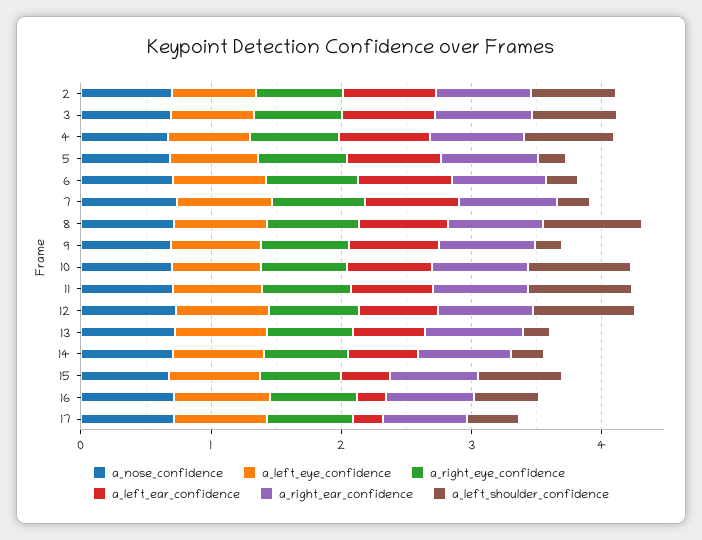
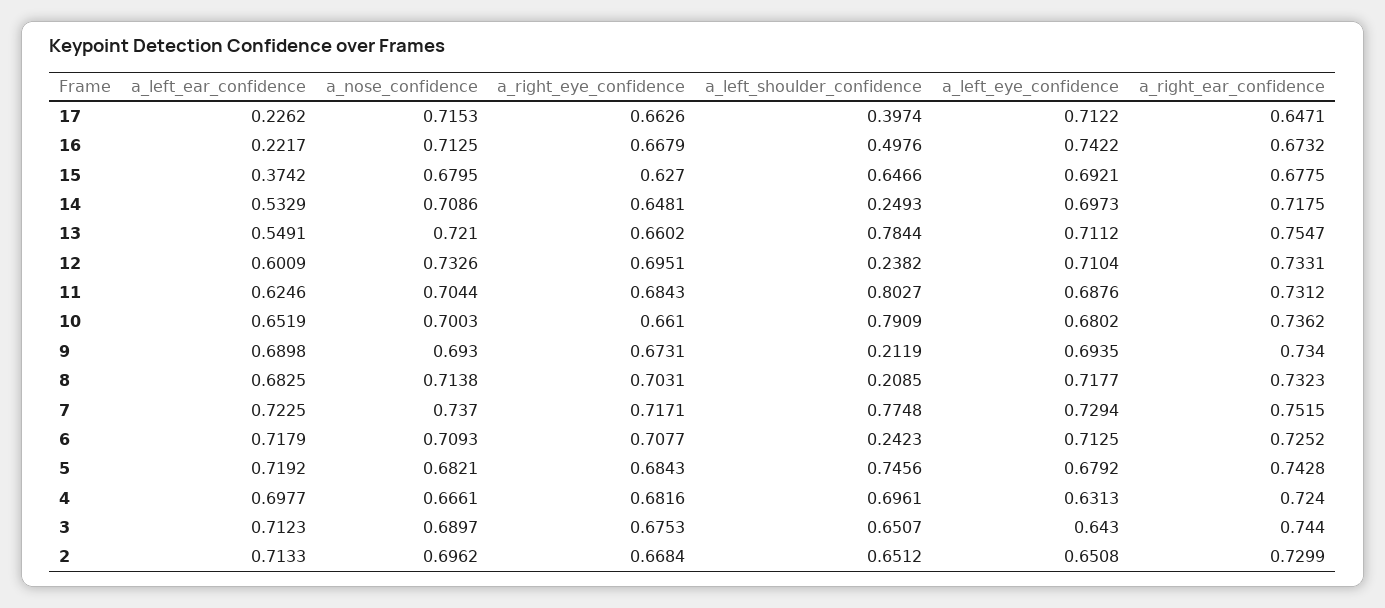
  {
    "a_nose_confidence": {
      "2": 0.6962,
      "3": 0.6897,
      "4": 0.6661,
      "5": 0.6821,
      "6": 0.7093,
      "7": 0.737,
      "8": 0.7138,
      "9": 0.693,
      "10": 0.7003,
      "11": 0.7044,
      "12": 0.7326,
      "13": 0.721,
      "14": 0.7086,
      "15": 0.6795,
      "16": 0.7125,
      "17": 0.7153
    },
    "a_left_eye_confidence": {
      "2": 0.6508,
      "3": 0.643,
      "4": 0.6313,
      "5": 0.6792,
      "6": 0.7125,
      "7": 0.7294,
      "8": 0.7177,
      "9": 0.6935,
      "10": 0.6802,
      "11": 0.6876,
      "12": 0.7104,
      "13": 0.7112,
      "14": 0.6973,
      "15": 0.6921,
      "16": 0.7422,
      "17": 0.7122
    },
    "a_right_eye_confidence": {
      "2": 0.6684,
      "3": 0.6753,
      "4": 0.6816,
      "5": 0.6843,
      "6": 0.7077,
      "7": 0.7171,
      "8": 0.7031,
      "9": 0.6731,
      "10": 0.661,
      "11": 0.6843,
      "12": 0.6951,
      "13": 0.6602,
      "14": 0.6481,
      "15": 0.627,
      "16": 0.6679,
      "17": 0.6626
    },
    "a_left_ear_confidence": {
      "2": 0.7133,
      "3": 0.7123,
      "4": 0.6977,
      "5": 0.7192,
      "6": 0.7179,
      "7": 0.7225,
      "8": 0.6825,
      "9": 0.6898,
      "10": 0.6519,
      "11": 0.6246,
      "12": 0.6009,
      "13": 0.5491,
      "14": 0.5329,
      "15": 0.3742,
      "16": 0.2217,
      "17": 0.2262
    },
    "a_right_ear_confidence": {
      "2": 0.7299,
      "3": 0.744,
      "4": 0.724,
      "5": 0.7428,
      "6": 0.7252,
      "7": 0.7515,
      "8": 0.7323,
      "9": 0.734,
      "10": 0.7362,
      "11": 0.7312,
      "12": 0.7331,
      "13": 0.7547,
      "14": 0.7175,
      "15": 0.6775,
      "16": 0.6732,
      "17": 0.6471
    },
    "a_left_shoulder_confidence": {
      "2": 0.6512,
      "3": 0.6507,
      "4": 0.6961,
-     "5": 0.2,
+     "5": 0.7456,
      "6": 0.2423,
-     "7": 0.2,
+     "7": 0.7748,
-     "8": 0.8,
+     "8": 0.2085,
      "9": 0.2119,
      "10": 0.7909,
      "11": 0.8027,
-     "12": 0.8,
+     "12": 0.2382,
-     "13": 0.2,
+     "13": 0.7844,
      "14": 0.2493,
      "15": 0.6466,
      "16": 0.4976,
      "17": 0.3974
    }
  }

